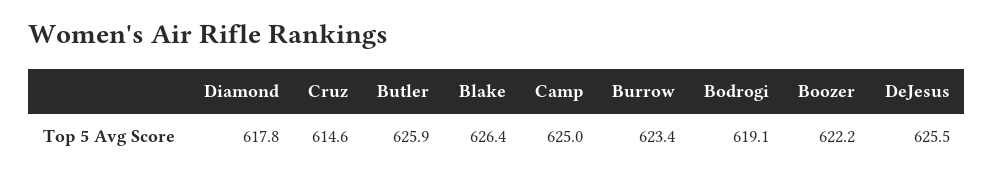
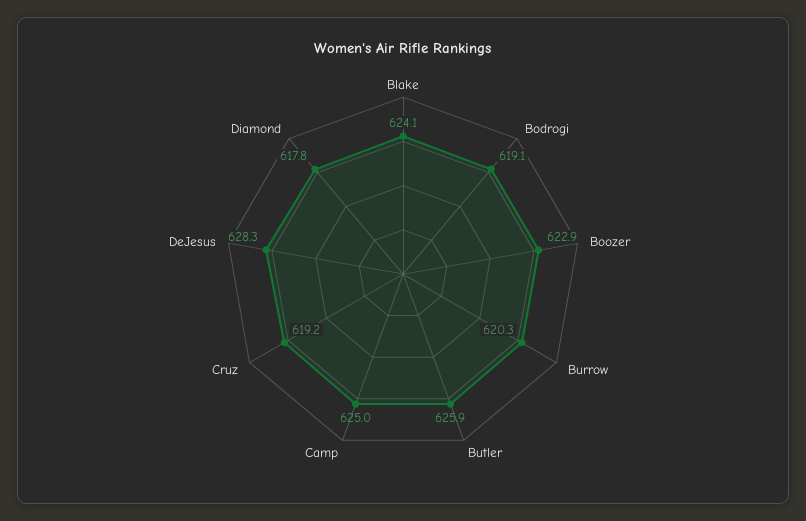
  {
    "Diamond": 617.8,
-   "Cruz": 614.6,
+   "Cruz": 619.2,
    "Butler": 625.9,
-   "Blake": 626.4,
+   "Blake": 624.1,
    "Camp": 625,
-   "Burrow": 623.4,
+   "Burrow": 620.3,
    "Bodrogi": 619.1,
-   "Boozer": 622.2,
+   "Boozer": 622.9,
-   "DeJesus": 625.5
+   "DeJesus": 628.3
  }

